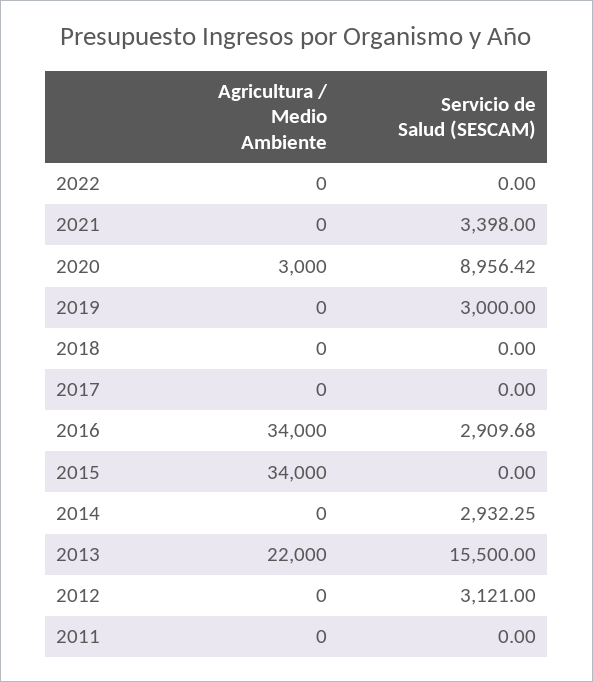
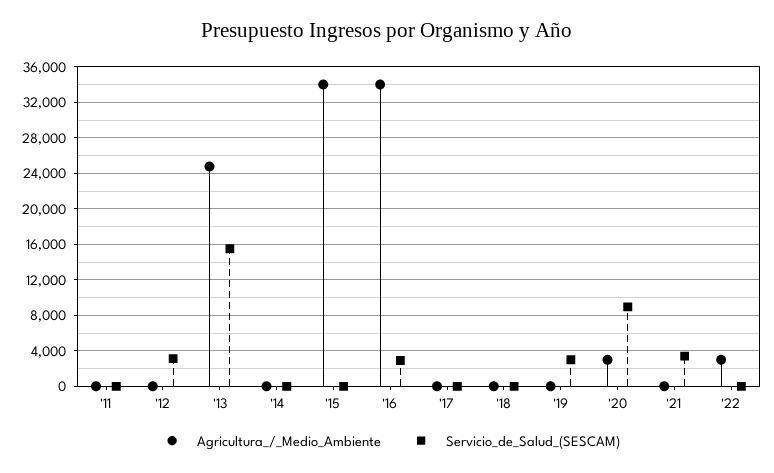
  {
    "Agricultura / Medio Ambiente": {
-     "2022": 0,
+     "2022": 3000,
      "2021": 0,
      "2020": 3000,
      "2019": 0,
      "2018": 0,
      "2017": 0,
      "2016": 34000,
      "2015": 34000,
      "2014": 0,
-     "2013": 22000,
+     "2013": 25000,
      "2012": 0,
      "2011": 0
    },
    "Servicio de Salud (SESCAM)": {
      "2022": 0,
      "2021": 3398,
      "2020": 8956.42,
      "2019": 3000,
      "2018": 0,
      "2017": 0,
      "2016": 2909.68,
      "2015": 0,
-     "2014": 2932.25,
+     "2014": 0,
      "2013": 15500,
      "2012": 3121,
      "2011": 0
    }
  }

